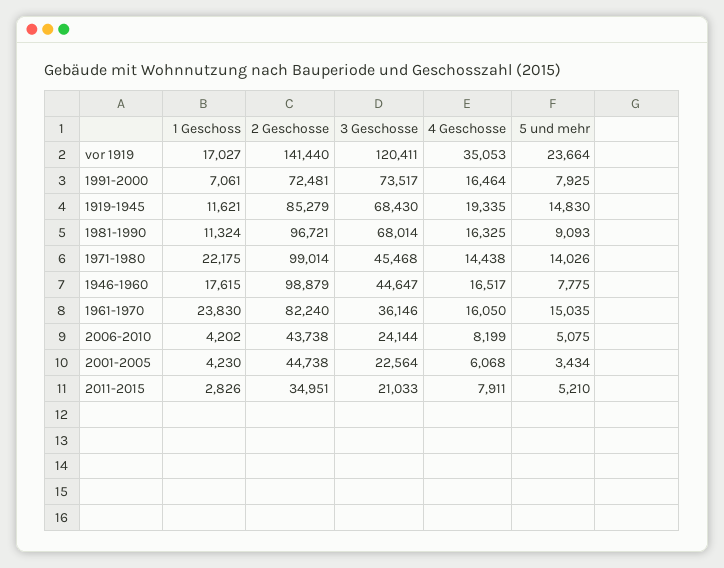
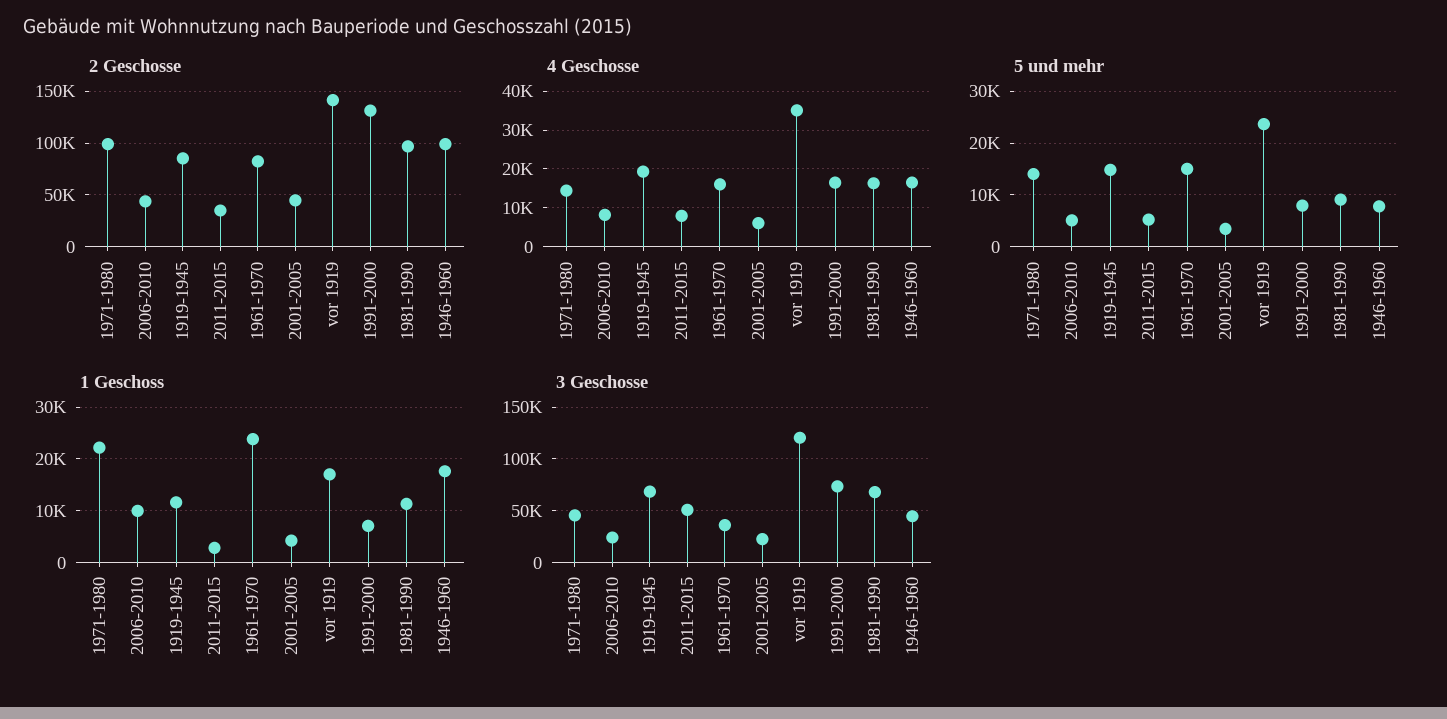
  {
    "1 Geschoss": {
      "vor 1919": 17027,
      "1991-2000": 7061,
      "1919-1945": 11621,
      "1981-1990": 11324,
      "1971-1980": 22175,
      "1946-1960": 17615,
      "1961-1970": 23830,
-     "2006-2010": 4202,
+     "2006-2010": 10000,
      "2001-2005": 4230,
      "2011-2015": 2826
    },
    "2 Geschosse": {
      "vor 1919": 141440,
-     "1991-2000": 72481,
+     "1991-2000": 130000,
      "1919-1945": 85279,
      "1981-1990": 96721,
      "1971-1980": 99014,
      "1946-1960": 98879,
      "1961-1970": 82240,
      "2006-2010": 43738,
      "2001-2005": 44738,
      "2011-2015": 34951
    },
    "3 Geschosse": {
      "vor 1919": 120411,
      "1991-2000": 73517,
      "1919-1945": 68430,
      "1981-1990": 68014,
      "1971-1980": 45468,
      "1946-1960": 44647,
      "1961-1970": 36146,
      "2006-2010": 24144,
      "2001-2005": 22564,
-     "2011-2015": 21033
+     "2011-2015": 50000
    },
    "4 Geschosse": {
      "vor 1919": 35053,
      "1991-2000": 16464,
      "1919-1945": 19335,
      "1981-1990": 16325,
      "1971-1980": 14438,
      "1946-1960": 16517,
      "1961-1970": 16050,
      "2006-2010": 8199,
      "2001-2005": 6068,
      "2011-2015": 7911
    },
    "5 und mehr": {
      "vor 1919": 23664,
      "1991-2000": 7925,
      "1919-1945": 14830,
      "1981-1990": 9093,
      "1971-1980": 14026,
      "1946-1960": 7775,
      "1961-1970": 15035,
      "2006-2010": 5075,
      "2001-2005": 3434,
      "2011-2015": 5210
    }
  }

